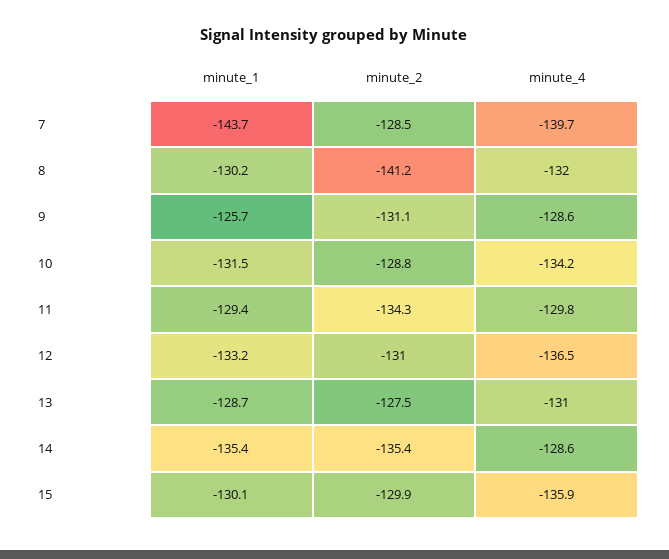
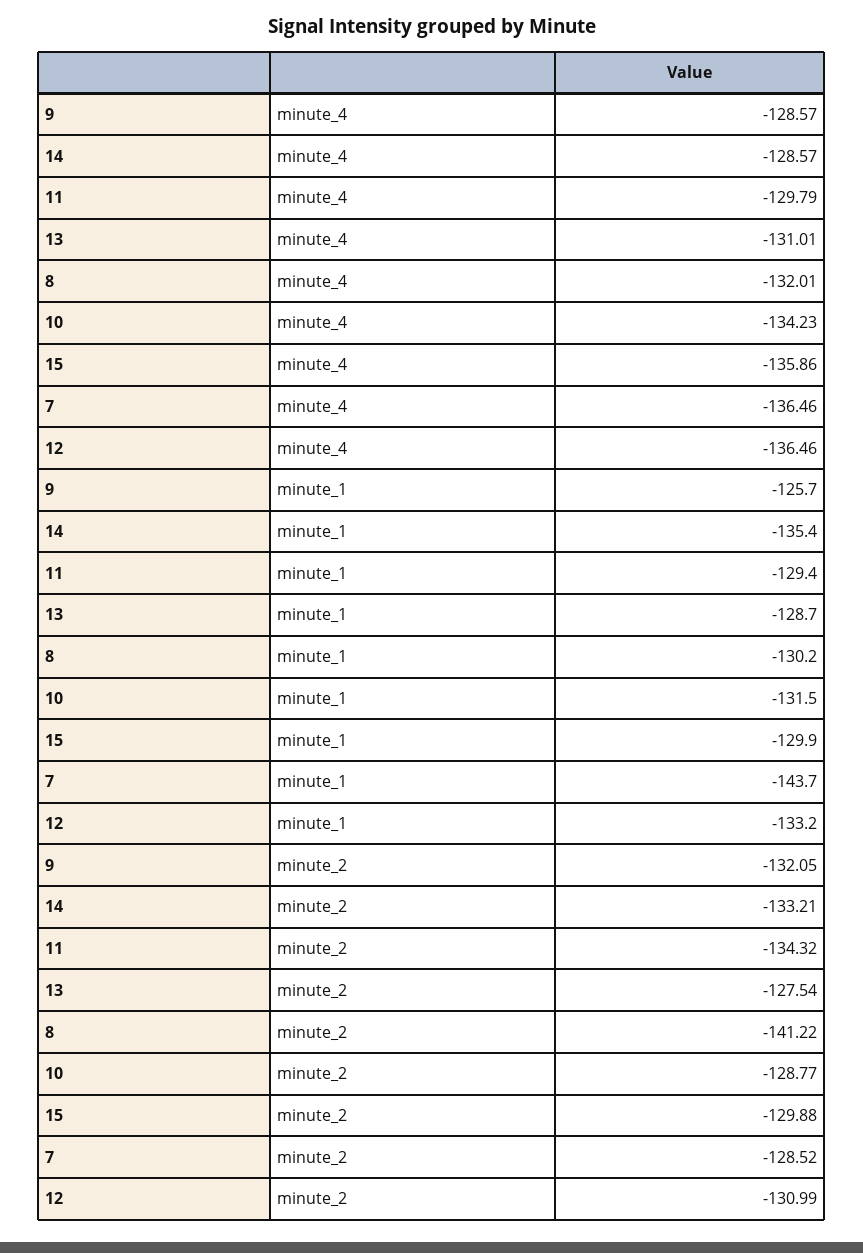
  {
    "minute_1": {
      "7": -143.7,
      "8": -130.2,
      "9": -125.7,
      "10": -131.5,
      "11": -129.4,
      "12": -133.2,
      "13": -128.7,
      "14": -135.4,
-     "15": -130.1
+     "15": -129.9
    },
    "minute_2": {
      "7": -128.52,
      "8": -141.22,
-     "9": -131.1,
+     "9": -132.05,
      "10": -128.77,
      "11": -134.32,
      "12": -130.99,
      "13": -127.54,
-     "14": -135.4,
+     "14": -133.21,
      "15": -129.88
    },
    "minute_4": {
-     "7": -139.7,
+     "7": -136.46,
      "8": -132.01,
      "9": -128.57,
      "10": -134.23,
      "11": -129.79,
      "12": -136.46,
      "13": -131.01,
      "14": -128.57,
      "15": -135.86
    }
  }

